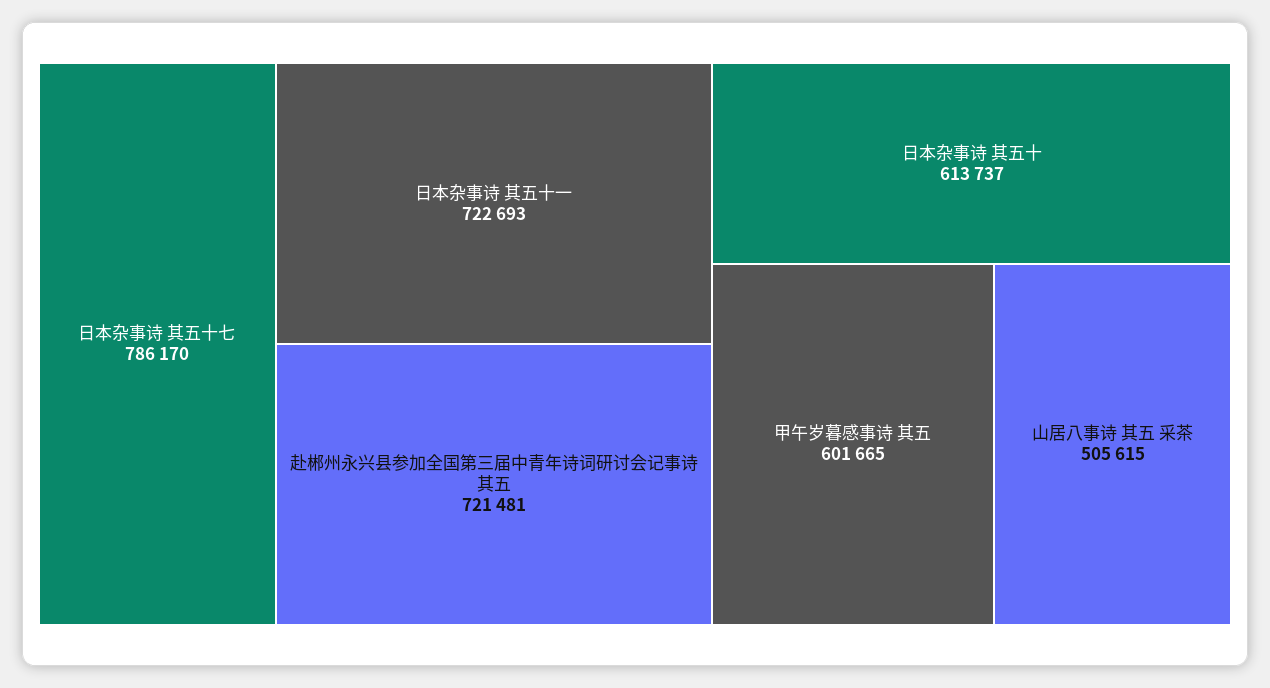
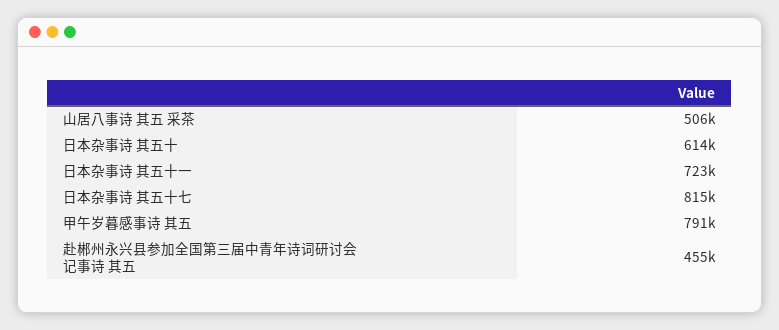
  {
-   "日本杂事诗 其五十七": 786170,
+   "日本杂事诗 其五十七": 815000,
    "日本杂事诗 其五十一": 722693,
-   "赴郴州永兴县参加全国第三届中青年诗词研讨会记事诗 其五": 721481,
+   "赴郴州永兴县参加全国第三届中青年诗词研讨会记事诗 其五": 455000,
    "日本杂事诗 其五十": 613737,
-   "甲午岁暮感事诗 其五": 601665,
+   "甲午岁暮感事诗 其五": 791000,
    "山居八事诗 其五 采茶": 505615
  }

